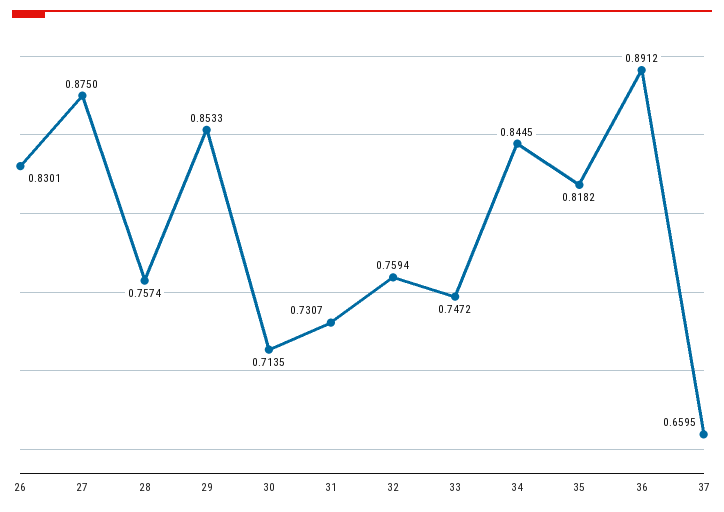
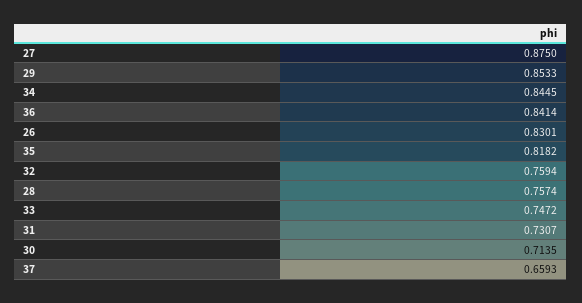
  {
    "26": 0.8301,
    "27": 0.875,
    "28": 0.7574,
    "29": 0.8533,
    "30": 0.7135,
    "31": 0.7307,
    "32": 0.7594,
    "33": 0.7472,
    "34": 0.8445,
    "35": 0.8182,
-   "36": 0.8912,
+   "36": 0.8414,
-   "37": 0.6595
+   "37": 0.6593
  }

